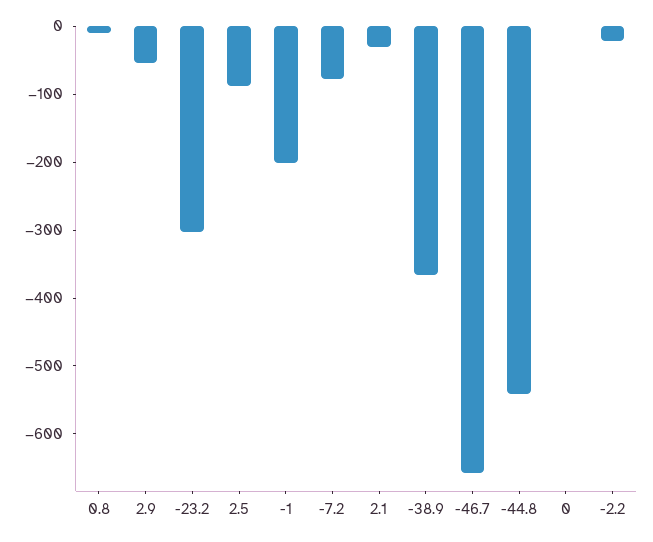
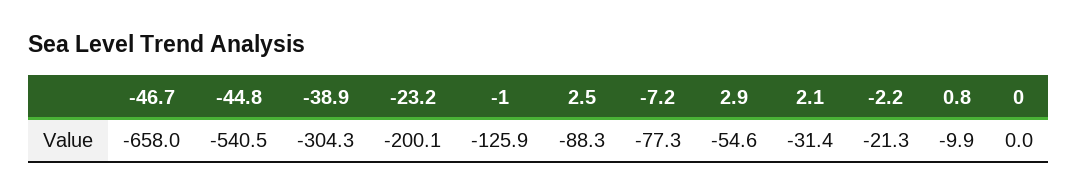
  {
    "0.8": -9.9,
    "2.9": -54.6,
-   "-23.2": -300,
+   "-23.2": -200.1,
    "2.5": -88.3,
-   "-1": -200,
+   "-1": -125.9,
    "-7.2": -77.3,
    "2.1": -31.4,
-   "-38.9": -360,
+   "-38.9": -304.3,
    "-46.7": -658,
    "-44.8": -540.5,
    "0": 0,
    "-2.2": -21.3
  }

